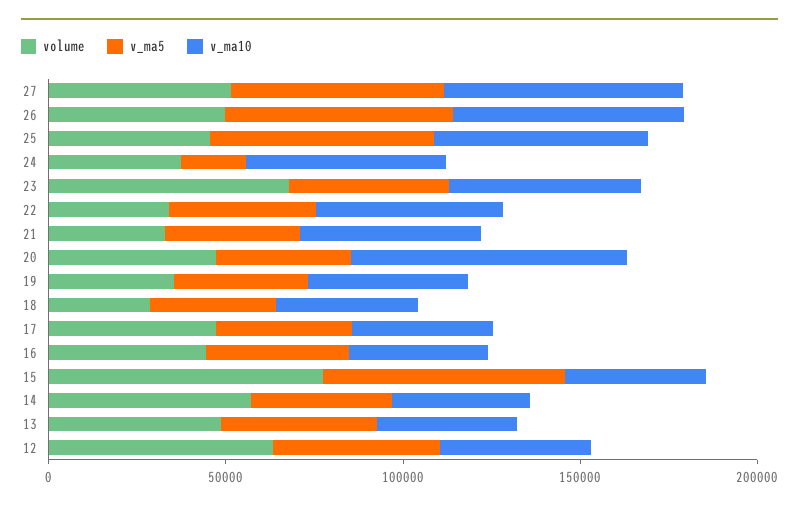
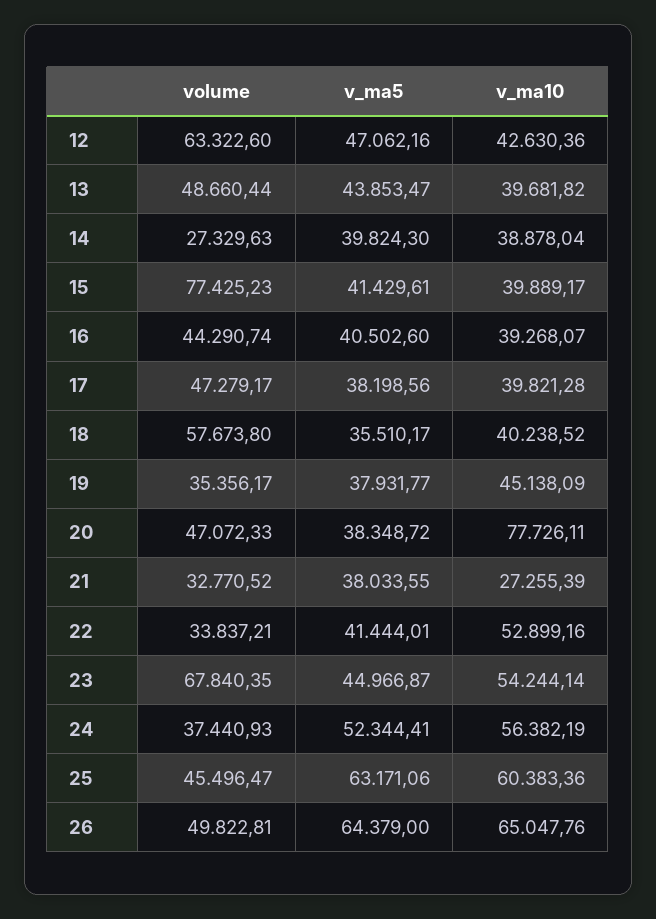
  {
    "volume": {
-     "27": 50000,
      "26": 49822.81,
      "25": 45496.47,
      "24": 37440.93,
      "23": 67840.35,
      "22": 33837.21,
      "21": 32770.52,
      "20": 47072.33,
      "19": 35356.17,
-     "18": 30000,
+     "18": 57673.8,
      "17": 47279.17,
      "16": 44290.74,
      "15": 77425.23,
-     "14": 60000,
+     "14": 27329.63,
      "13": 48660.44,
      "12": 63322.6
    },
    "v_ma5": {
-     "27": 60000,
      "26": 64379,
      "25": 63171.06,
-     "24": 20000,
+     "24": 52344.41,
      "23": 44966.87,
      "22": 41444.01,
      "21": 38033.55,
      "20": 38348.72,
      "19": 37931.77,
      "18": 35510.17,
      "17": 38198.56,
      "16": 40502.6,
-     "15": 70000,
+     "15": 41429.61,
      "14": 39824.3,
      "13": 43853.47,
      "12": 47062.16
    },
    "v_ma10": {
-     "27": 70000,
      "26": 65047.76,
      "25": 60383.36,
      "24": 56382.19,
      "23": 54244.14,
      "22": 52899.16,
-     "21": 50000,
+     "21": 27255.39,
      "20": 77726.11,
      "19": 45138.09,
      "18": 40238.52,
      "17": 39821.28,
      "16": 39268.07,
      "15": 39889.17,
      "14": 38878.04,
      "13": 39681.82,
      "12": 42630.36
    }
  }

